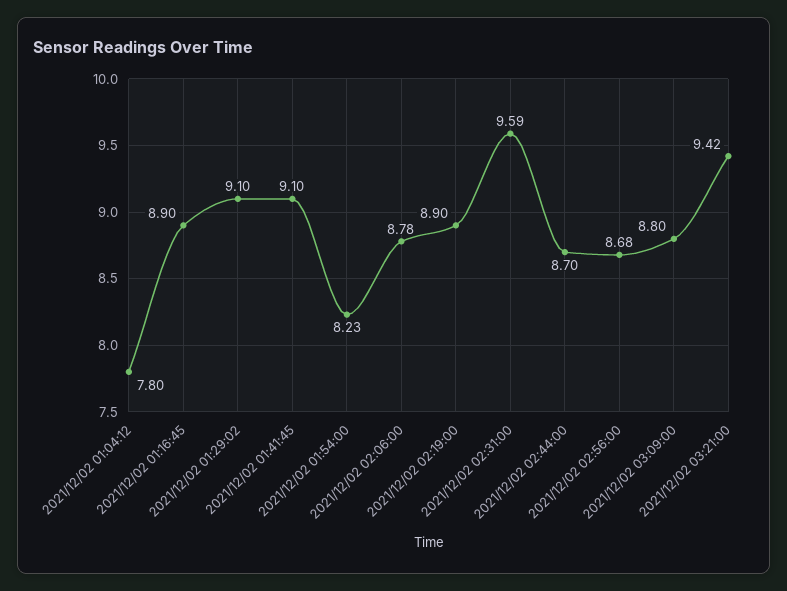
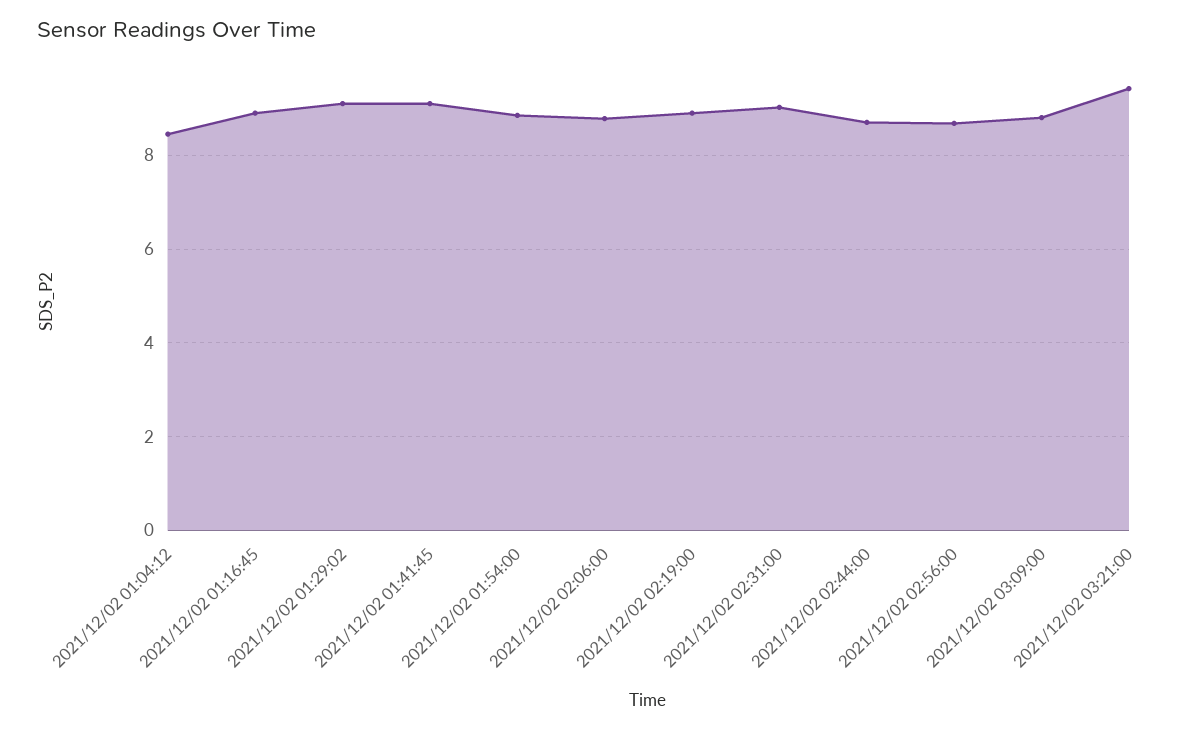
  {
-   "2021/12/02 01:04:12": 7.8,
+   "2021/12/02 01:04:12": 8.4,
    "2021/12/02 01:16:45": 8.9,
    "2021/12/02 01:29:02": 9.1,
    "2021/12/02 01:41:45": 9.1,
-   "2021/12/02 01:54:00": 8.23,
+   "2021/12/02 01:54:00": 8.8,
    "2021/12/02 02:06:00": 8.78,
    "2021/12/02 02:19:00": 8.9,
-   "2021/12/02 02:31:00": 9.59,
+   "2021/12/02 02:31:00": 9,
    "2021/12/02 02:44:00": 8.7,
    "2021/12/02 02:56:00": 8.68,
    "2021/12/02 03:09:00": 8.8,
    "2021/12/02 03:21:00": 9.42
  }

